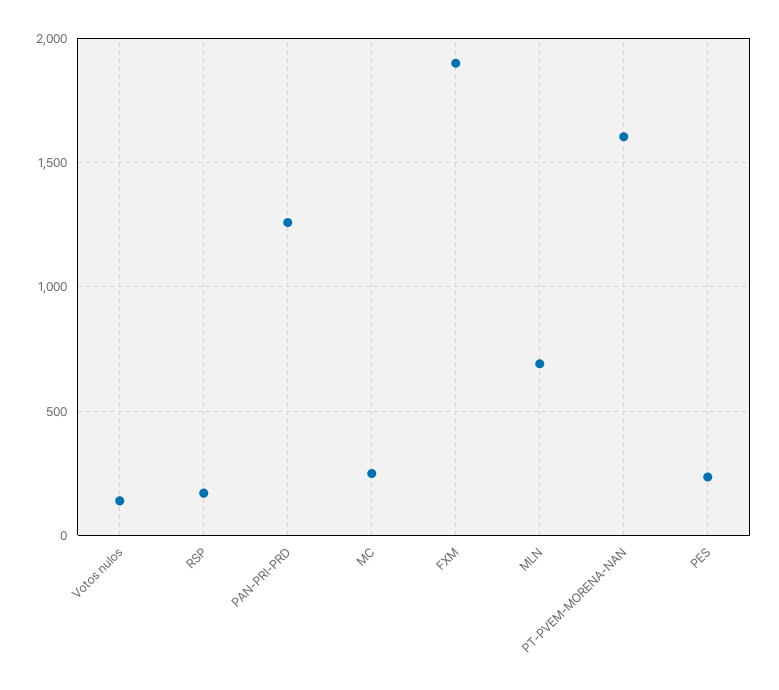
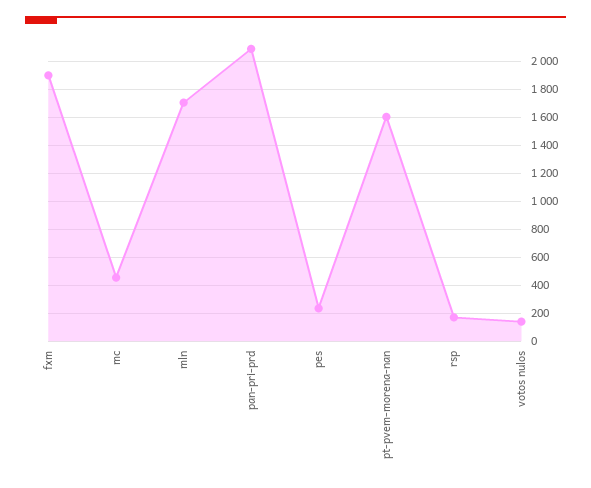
  {
    "Votos nulos": 150,
    "RSP": 150,
-   "PAN-PRI-PRD": 1250,
+   "PAN-PRI-PRD": 2100,
-   "MC": 250,
+   "MC": 450,
    "FXM": 1900,
-   "MLN": 700,
+   "MLN": 1700,
    "PT-PVEM-MORENA-NAN": 1600,
    "PES": 250
  }

